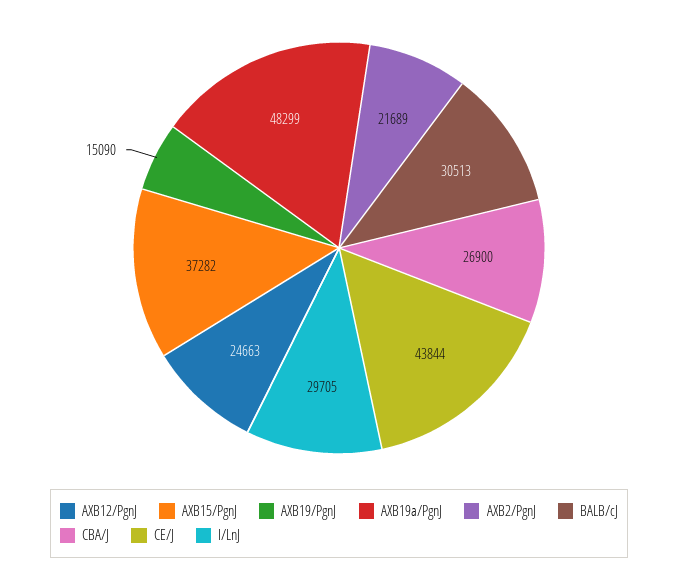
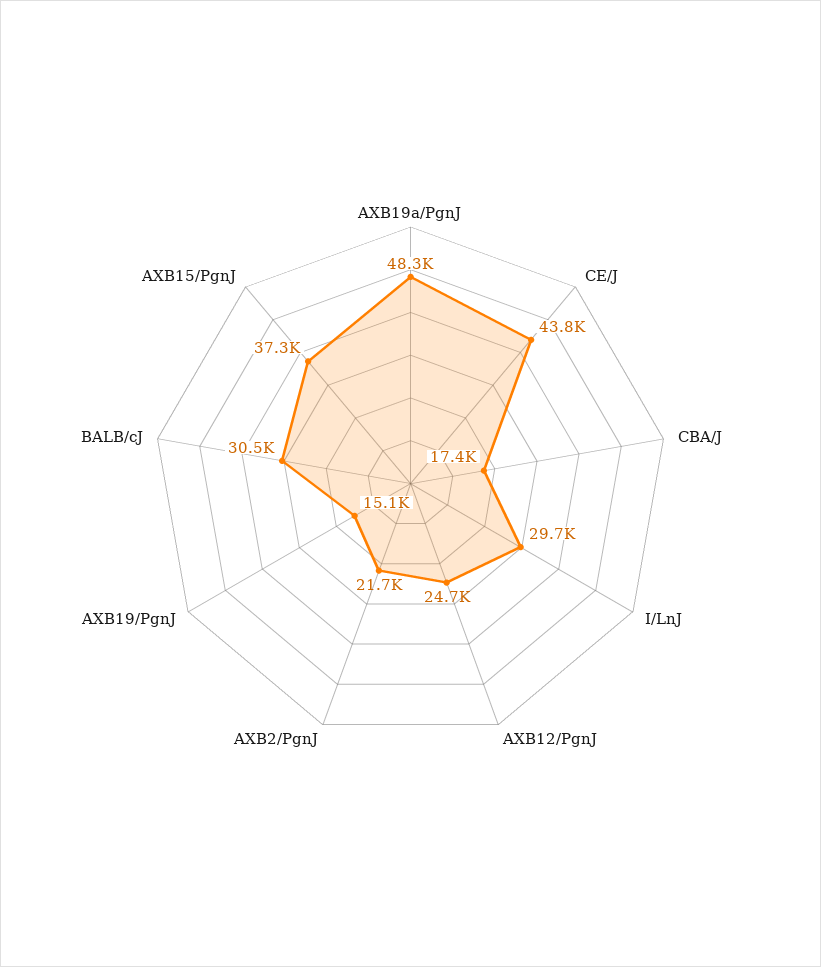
  {
    "AXB12/PgnJ": 24663,
    "AXB15/PgnJ": 37282,
    "AXB19/PgnJ": 15090,
    "AXB19a/PgnJ": 48299,
    "AXB2/PgnJ": 21689,
    "BALB/cJ": 30513,
-   "CBA/J": 26900,
+   "CBA/J": 17400,
    "CE/J": 43844,
    "I/LnJ": 29705
  }

